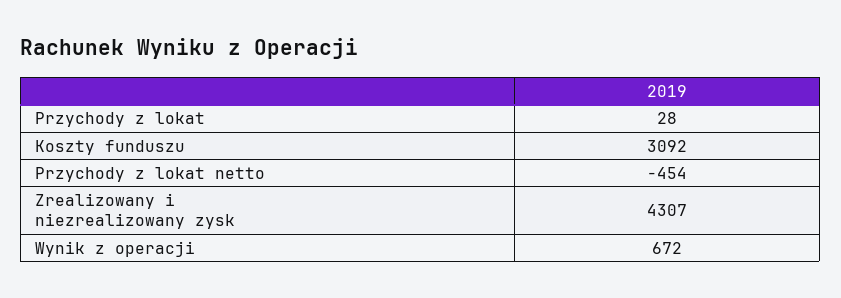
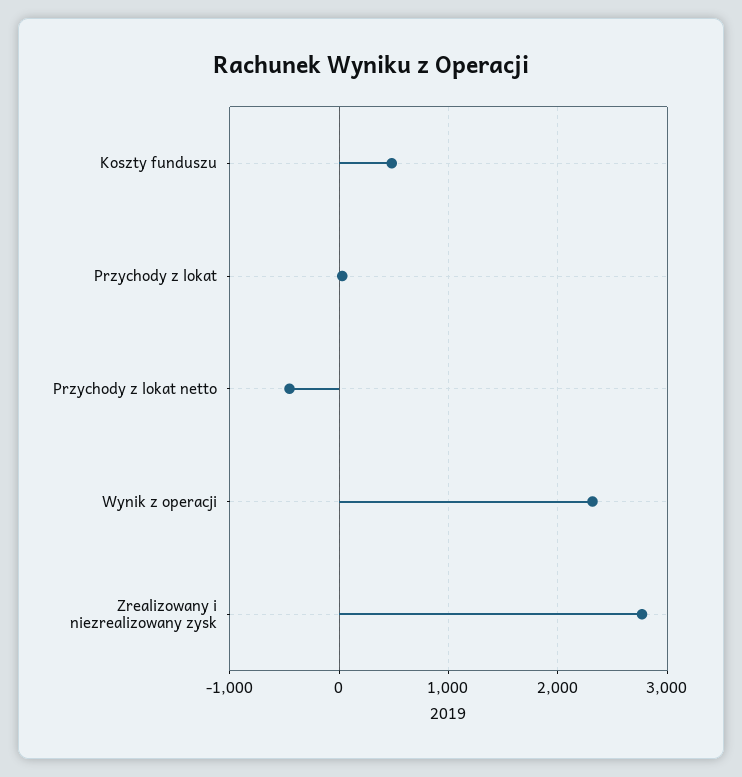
  {
    "Przychody z lokat": 28,
-   "Koszty funduszu": 3092,
+   "Koszty funduszu": 500,
    "Przychody z lokat netto": -454,
-   "Zrealizowany i niezrealizowany zysk": 4307,
+   "Zrealizowany i niezrealizowany zysk": 2800,
-   "Wynik z operacji": 672
+   "Wynik z operacji": 2300
  }

